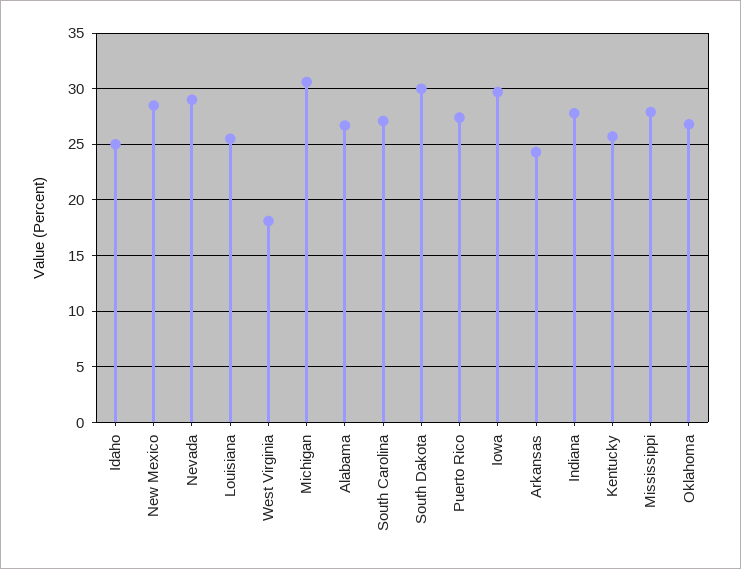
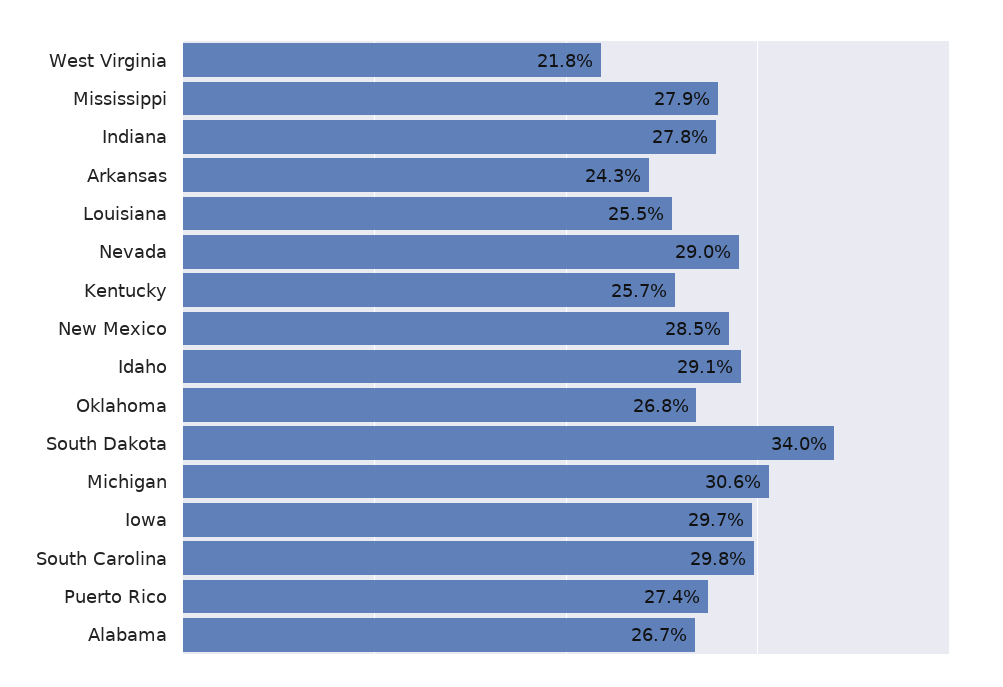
  {
-   "Idaho": 25,
+   "Idaho": 29.1,
    "New Mexico": 28.5,
    "Nevada": 29,
    "Louisiana": 25.5,
-   "West Virginia": 18,
+   "West Virginia": 21.8,
    "Michigan": 30.6,
    "Alabama": 26.7,
-   "South Carolina": 27,
+   "South Carolina": 29.8,
-   "South Dakota": 30,
+   "South Dakota": 34,
    "Puerto Rico": 27.4,
    "Iowa": 29.7,
    "Arkansas": 24.3,
    "Indiana": 27.8,
    "Kentucky": 25.7,
    "Mississippi": 27.9,
    "Oklahoma": 26.8
  }

